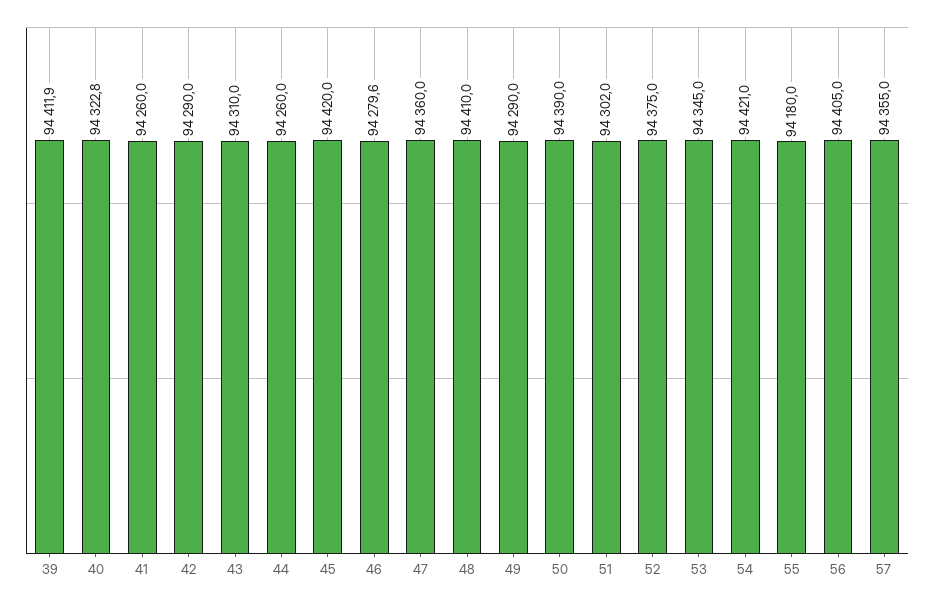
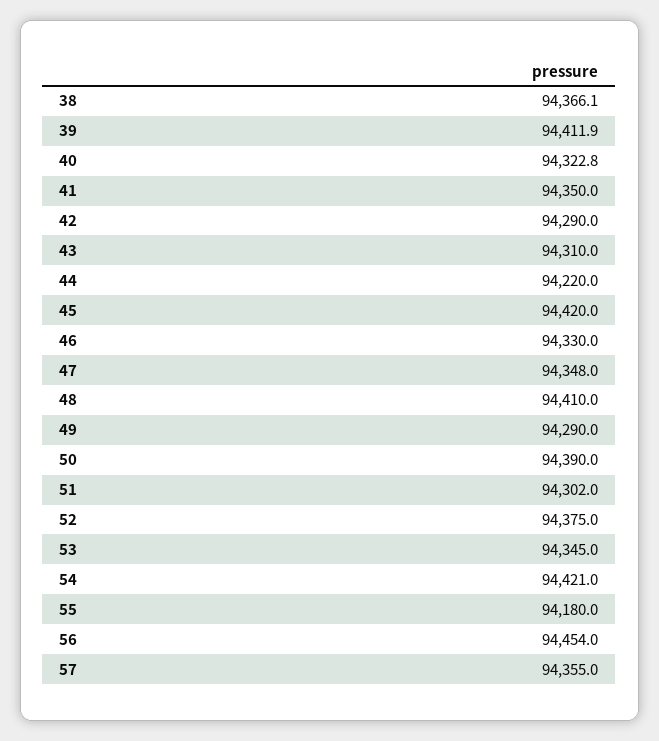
  {
    "39": 94411.9,
    "40": 94322.8,
-   "41": 94260,
+   "41": 94350,
    "42": 94290,
    "43": 94310,
-   "44": 94260,
+   "44": 94220,
    "45": 94420,
-   "46": 94279.6,
+   "46": 94330,
-   "47": 94360,
+   "47": 94348,
    "48": 94410,
    "49": 94290,
    "50": 94390,
    "51": 94302,
    "52": 94375,
    "53": 94345,
    "54": 94421,
    "55": 94180,
-   "56": 94405,
+   "56": 94454,
-   "57": 94355
+   "57": 94355,
+   "38": 94366.1
  }

